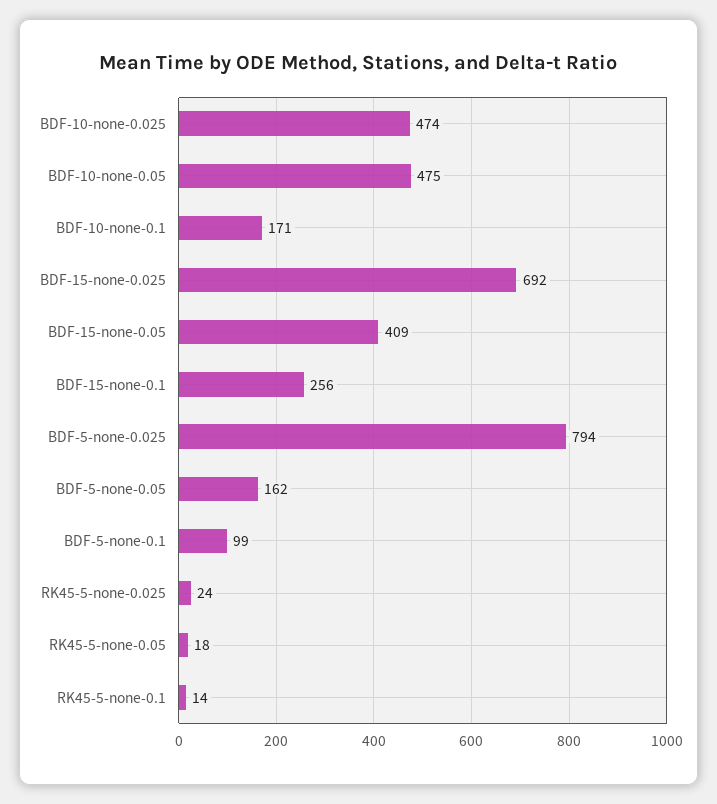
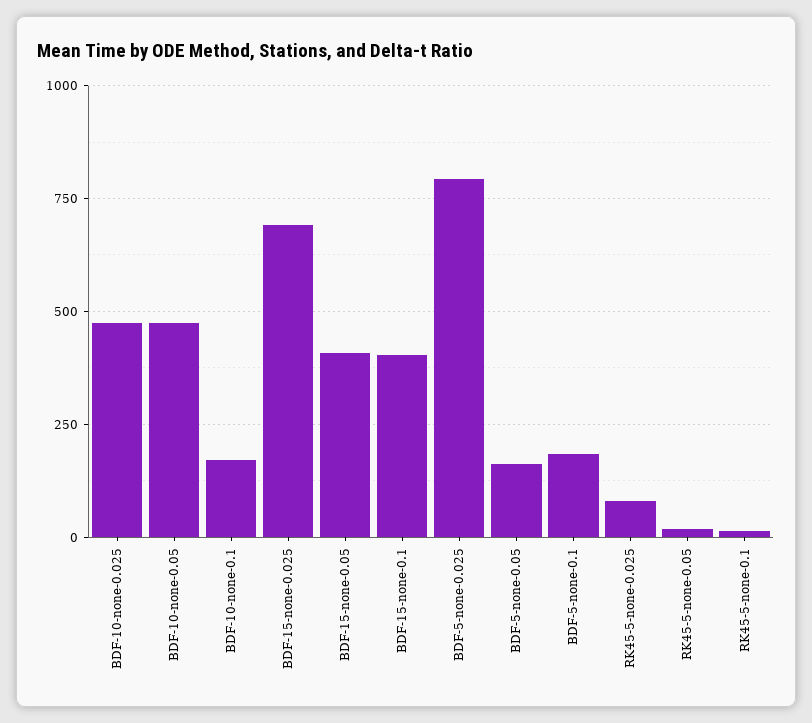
  {
    "BDF-10-none-0.025": 474,
    "BDF-10-none-0.05": 475,
    "BDF-10-none-0.1": 171,
    "BDF-15-none-0.025": 692,
    "BDF-15-none-0.05": 409,
-   "BDF-15-none-0.1": 256,
+   "BDF-15-none-0.1": 400,
    "BDF-5-none-0.025": 794,
    "BDF-5-none-0.05": 162,
-   "BDF-5-none-0.1": 99,
+   "BDF-5-none-0.1": 175,
-   "RK45-5-none-0.025": 24,
+   "RK45-5-none-0.025": 75,
    "RK45-5-none-0.05": 18,
    "RK45-5-none-0.1": 14
  }

